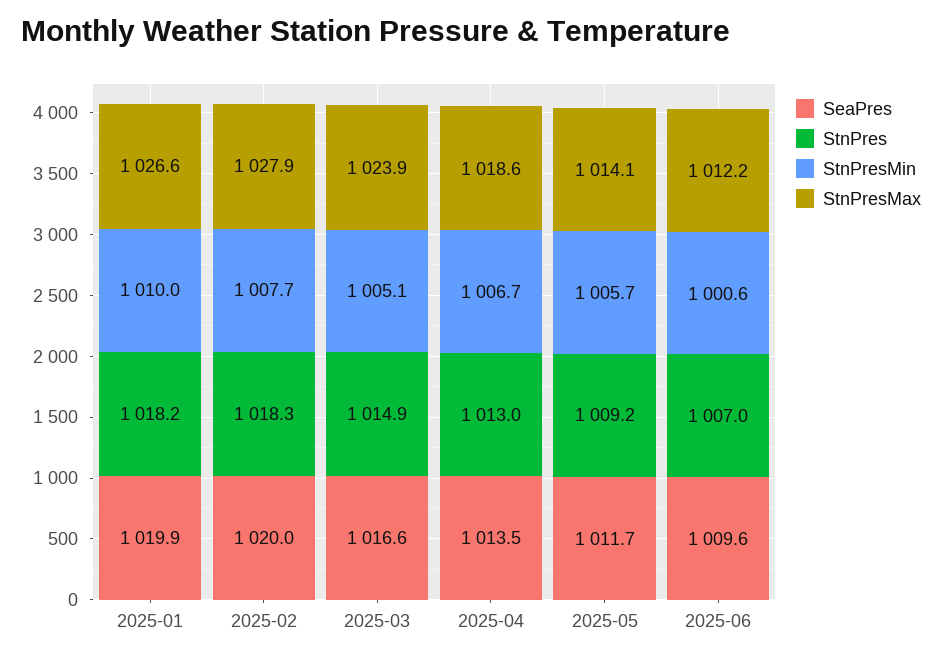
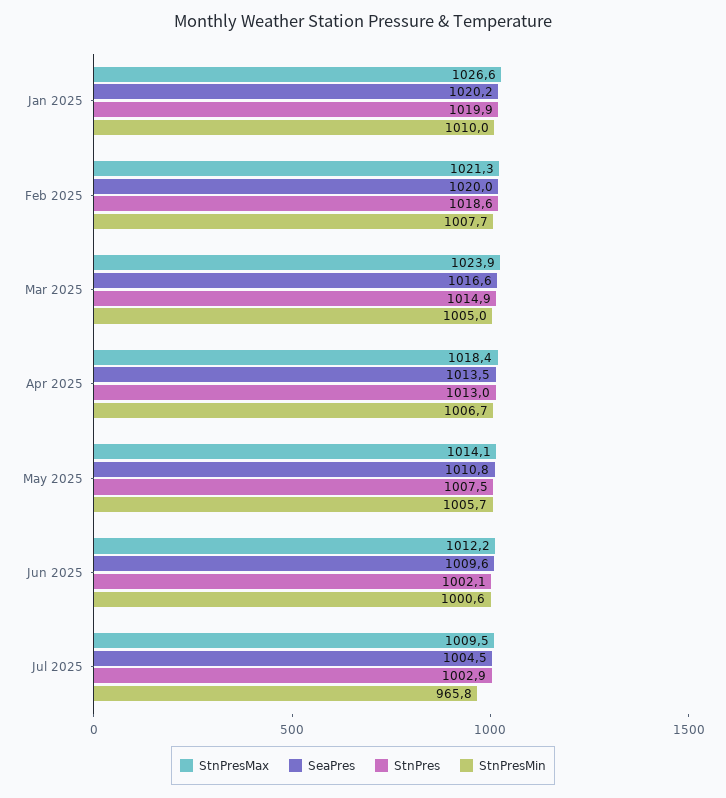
  {
    "SeaPres": {
-     "2025-01": 1019.9,
+     "2025-01": 1020.2,
      "2025-02": 1020,
      "2025-03": 1016.6,
      "2025-04": 1013.5,
-     "2025-05": 1011.7,
+     "2025-05": 1010.8,
-     "2025-06": 1009.6
+     "2025-06": 1009.6,
+     "Jul 2025": 1004.5
    },
    "StnPres": {
-     "2025-01": 1018.2,
+     "2025-01": 1019.9,
-     "2025-02": 1018.3,
+     "2025-02": 1018.6,
      "2025-03": 1014.9,
      "2025-04": 1013,
-     "2025-05": 1009.2,
+     "2025-05": 1007.5,
-     "2025-06": 1007
+     "2025-06": 1002.1,
+     "Jul 2025": 1002.9
    },
    "StnPresMin": {
      "2025-01": 1010,
      "2025-02": 1007.7,
-     "2025-03": 1005.1,
+     "2025-03": 1005,
      "2025-04": 1006.7,
      "2025-05": 1005.7,
-     "2025-06": 1000.6
+     "2025-06": 1000.6,
+     "Jul 2025": 965.8
    },
    "StnPresMax": {
      "2025-01": 1026.6,
-     "2025-02": 1027.9,
+     "2025-02": 1021.3,
      "2025-03": 1023.9,
-     "2025-04": 1018.6,
+     "2025-04": 1018.4,
      "2025-05": 1014.1,
-     "2025-06": 1012.2
+     "2025-06": 1012.2,
+     "Jul 2025": 1009.5
    }
  }

